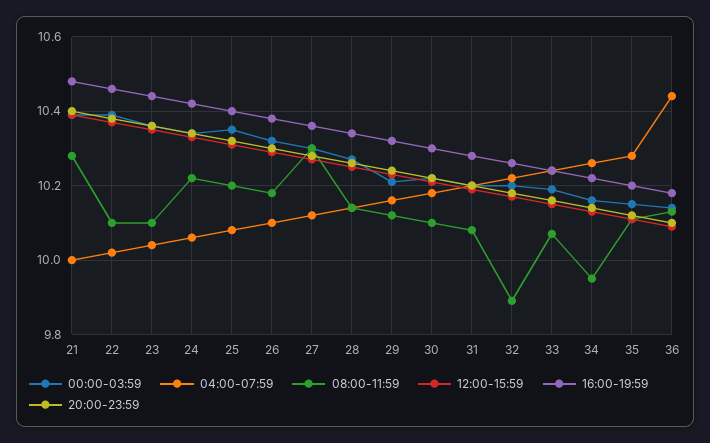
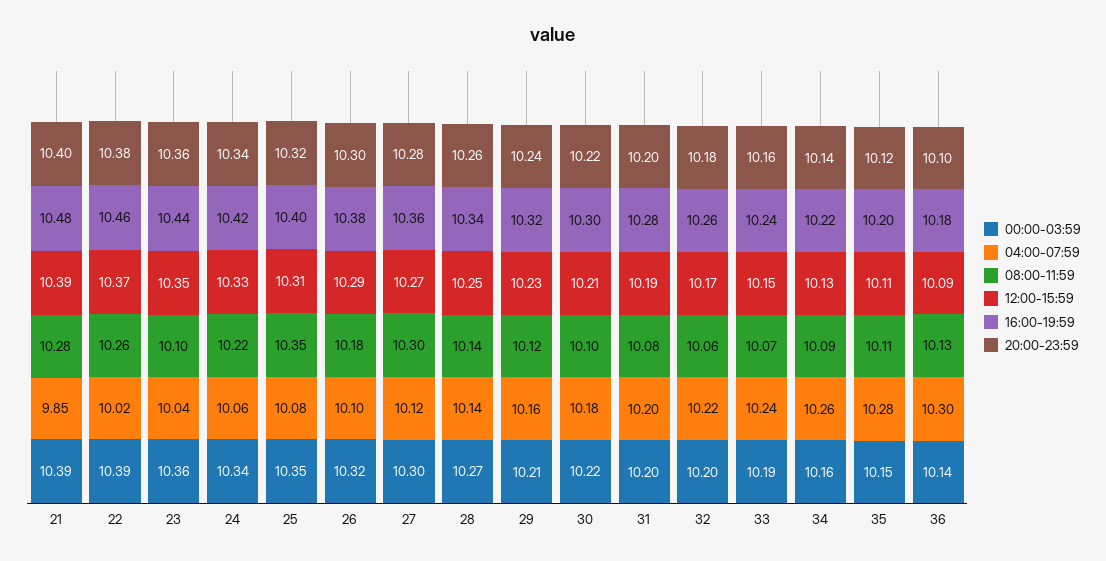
  {
    "00:00-03:59": {
      "21": 10.39,
      "22": 10.39,
      "23": 10.36,
      "24": 10.34,
      "25": 10.35,
      "26": 10.32,
      "27": 10.3,
      "28": 10.27,
      "29": 10.21,
      "30": 10.22,
      "31": 10.2,
      "32": 10.2,
      "33": 10.19,
      "34": 10.16,
      "35": 10.15,
      "36": 10.14
    },
    "04:00-07:59": {
-     "21": 10,
+     "21": 9.85,
      "22": 10.02,
      "23": 10.04,
      "24": 10.06,
      "25": 10.08,
      "26": 10.1,
      "27": 10.12,
      "28": 10.14,
      "29": 10.16,
      "30": 10.18,
      "31": 10.2,
      "32": 10.22,
      "33": 10.24,
      "34": 10.26,
      "35": 10.28,
-     "36": 10.45
+     "36": 10.3
    },
    "08:00-11:59": {
      "21": 10.28,
-     "22": 10.1,
+     "22": 10.26,
      "23": 10.1,
      "24": 10.22,
-     "25": 10.2,
+     "25": 10.35,
      "26": 10.18,
      "27": 10.3,
      "28": 10.14,
      "29": 10.12,
      "30": 10.1,
      "31": 10.08,
-     "32": 9.9,
+     "32": 10.06,
      "33": 10.07,
-     "34": 9.95,
+     "34": 10.09,
      "35": 10.11,
      "36": 10.13
    },
    "12:00-15:59": {
      "21": 10.39,
      "22": 10.37,
      "23": 10.35,
      "24": 10.33,
      "25": 10.31,
      "26": 10.29,
      "27": 10.27,
      "28": 10.25,
      "29": 10.23,
      "30": 10.21,
      "31": 10.19,
      "32": 10.17,
      "33": 10.15,
      "34": 10.13,
      "35": 10.11,
      "36": 10.09
    },
    "16:00-19:59": {
      "21": 10.48,
      "22": 10.46,
      "23": 10.44,
      "24": 10.42,
      "25": 10.4,
      "26": 10.38,
      "27": 10.36,
      "28": 10.34,
      "29": 10.32,
      "30": 10.3,
      "31": 10.28,
      "32": 10.26,
      "33": 10.24,
      "34": 10.22,
      "35": 10.2,
      "36": 10.18
    },
    "20:00-23:59": {
      "21": 10.4,
      "22": 10.38,
      "23": 10.36,
      "24": 10.34,
      "25": 10.32,
      "26": 10.3,
      "27": 10.28,
      "28": 10.26,
      "29": 10.24,
      "30": 10.22,
      "31": 10.2,
      "32": 10.18,
      "33": 10.16,
      "34": 10.14,
      "35": 10.12,
      "36": 10.1
    }
  }

